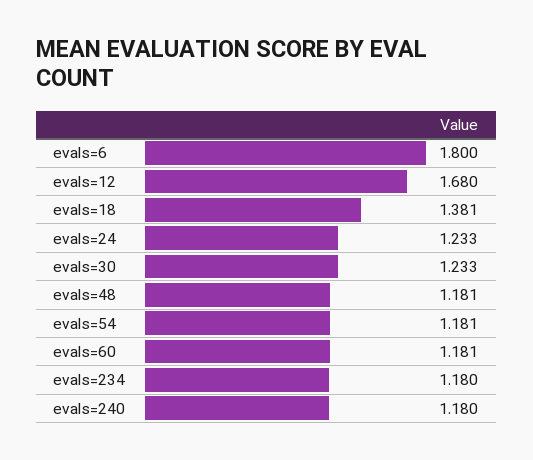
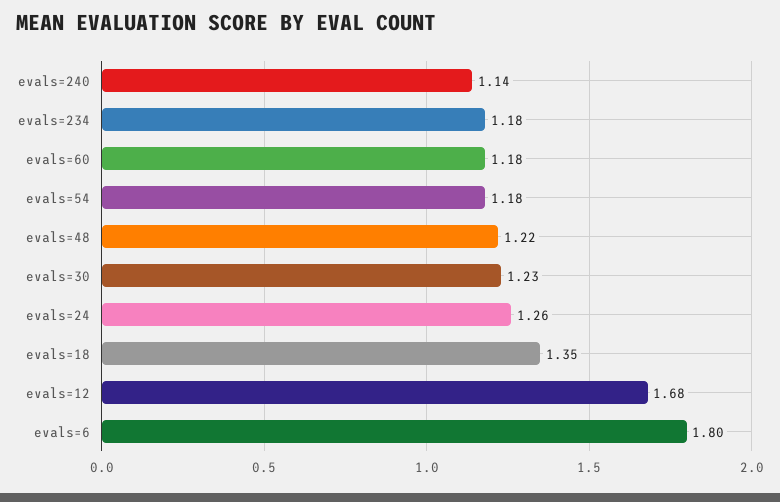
  {
    "evals=6": 1.8,
    "evals=12": 1.68,
-   "evals=18": 1.381,
+   "evals=18": 1.35,
-   "evals=24": 1.233,
+   "evals=24": 1.26,
    "evals=30": 1.233,
-   "evals=48": 1.181,
+   "evals=48": 1.22,
    "evals=54": 1.181,
    "evals=60": 1.181,
    "evals=234": 1.18,
-   "evals=240": 1.18
+   "evals=240": 1.14
  }

